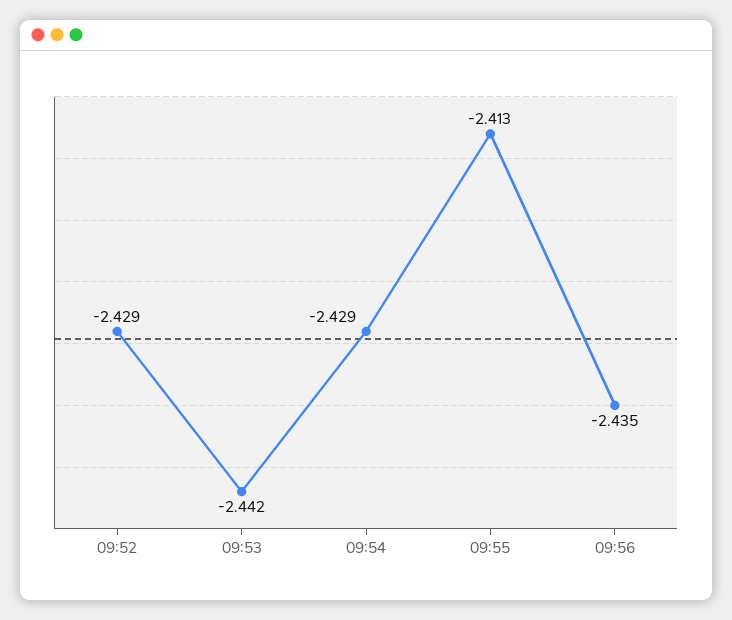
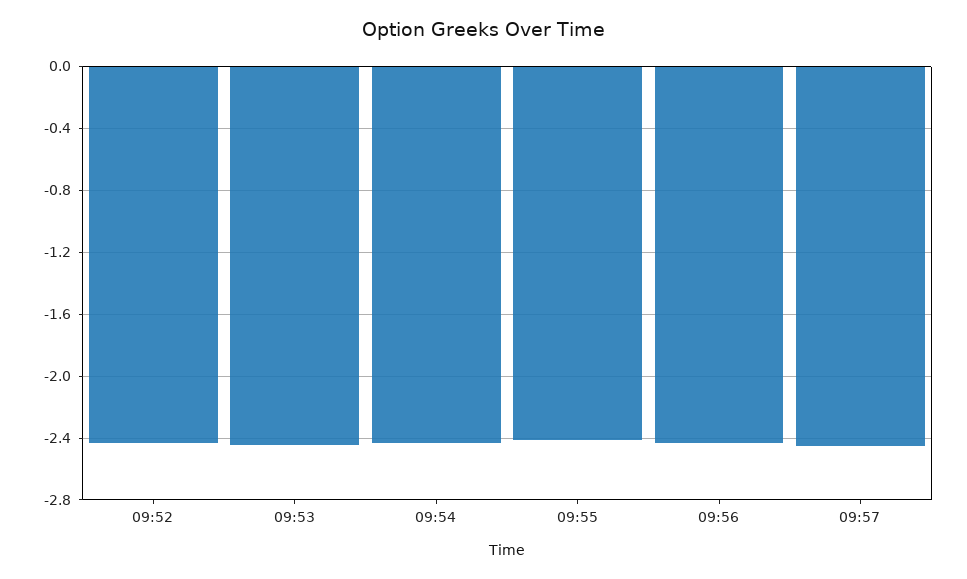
  {
    "09:52": -2.429,
    "09:53": -2.442,
    "09:54": -2.429,
    "09:55": -2.413,
-   "09:56": -2.435
+   "09:56": -2.435,
+   "09:57": -2.45
  }

